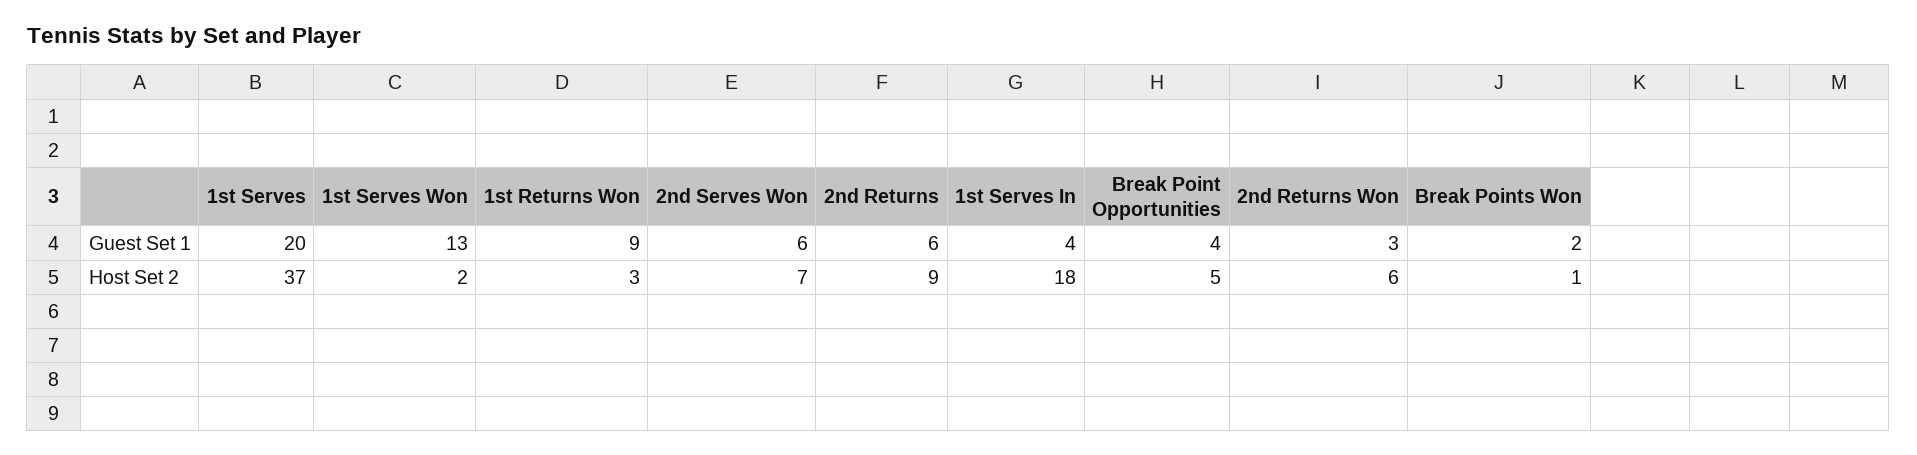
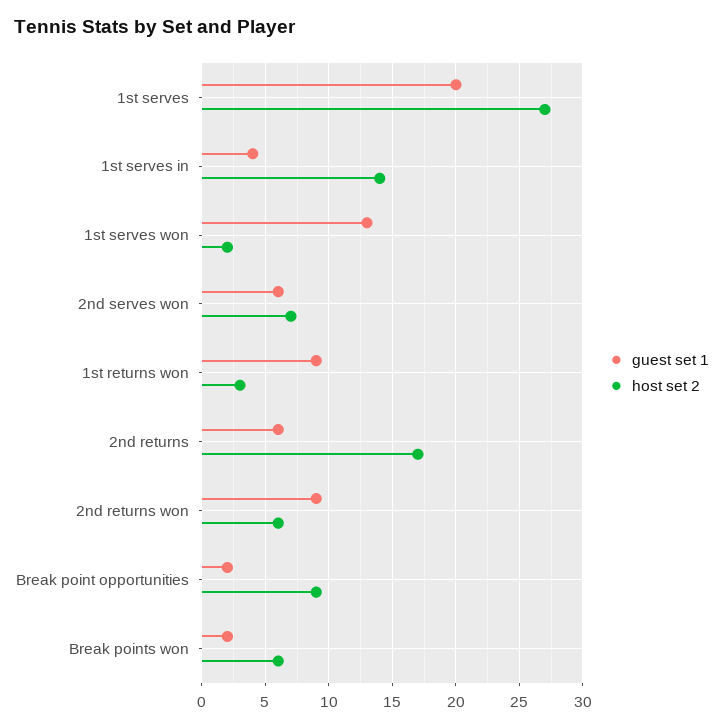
  {
    "Guest Set 1": {
      "1st Serves": 20,
      "1st Serves Won": 13,
      "1st Returns Won": 9,
      "2nd Serves Won": 6,
      "2nd Returns": 6,
      "1st Serves In": 4,
-     "Break Point Opportunities": 4,
+     "Break Point Opportunities": 2,
-     "2nd Returns Won": 3,
+     "2nd Returns Won": 9,
      "Break Points Won": 2
    },
    "Host Set 2": {
-     "1st Serves": 37,
+     "1st Serves": 27,
      "1st Serves Won": 2,
      "1st Returns Won": 3,
      "2nd Serves Won": 7,
-     "2nd Returns": 9,
+     "2nd Returns": 17,
-     "1st Serves In": 18,
+     "1st Serves In": 14,
-     "Break Point Opportunities": 5,
+     "Break Point Opportunities": 9,
      "2nd Returns Won": 6,
-     "Break Points Won": 1
+     "Break Points Won": 6
    }
  }

